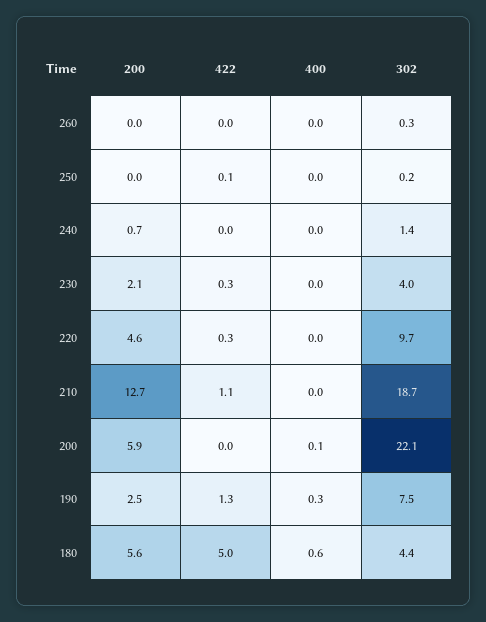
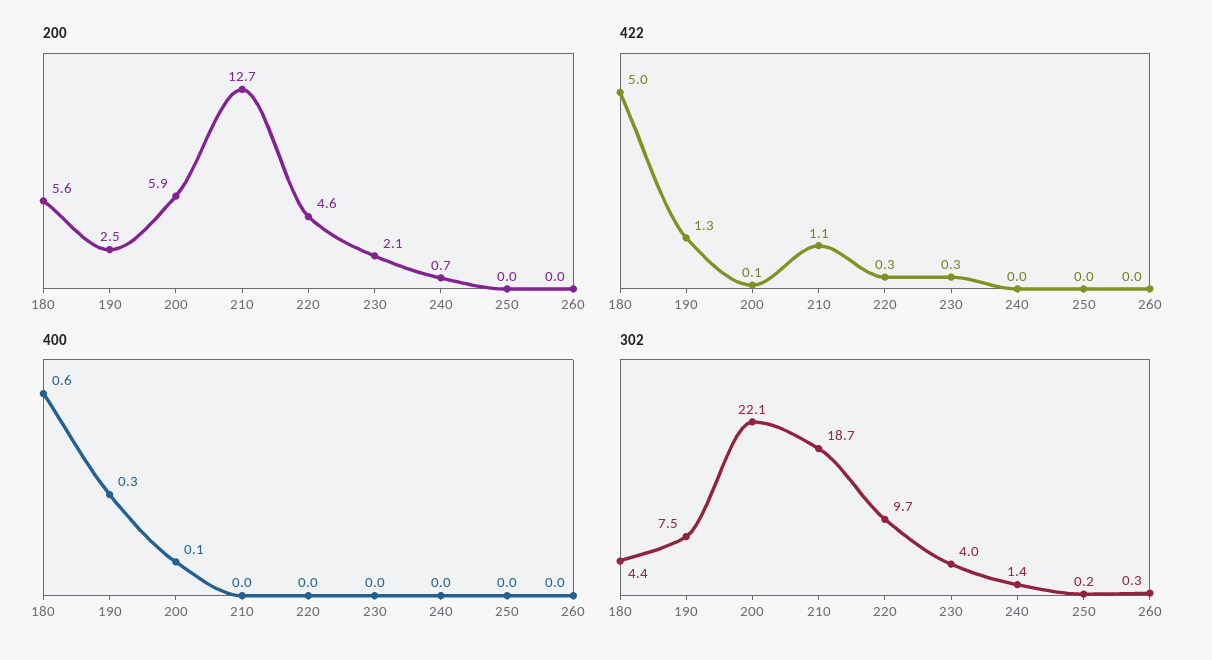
  {
    "200": {
      "260": 0,
      "250": 0,
      "240": 0.7,
      "230": 2.1,
      "220": 4.6,
      "210": 12.7,
      "200": 5.9,
      "190": 2.5,
      "180": 5.6
    },
    "422": {
      "260": 0,
-     "250": 0.1,
+     "250": 0,
      "240": 0,
      "230": 0.3,
      "220": 0.3,
      "210": 1.1,
-     "200": 0,
+     "200": 0.1,
      "190": 1.3,
      "180": 5
    },
    "400": {
      "260": 0,
      "250": 0,
      "240": 0,
      "230": 0,
      "220": 0,
      "210": 0,
      "200": 0.1,
      "190": 0.3,
      "180": 0.6
    },
    "302": {
      "260": 0.3,
      "250": 0.2,
      "240": 1.4,
      "230": 4,
      "220": 9.7,
      "210": 18.7,
      "200": 22.1,
      "190": 7.5,
      "180": 4.4
    }
  }

